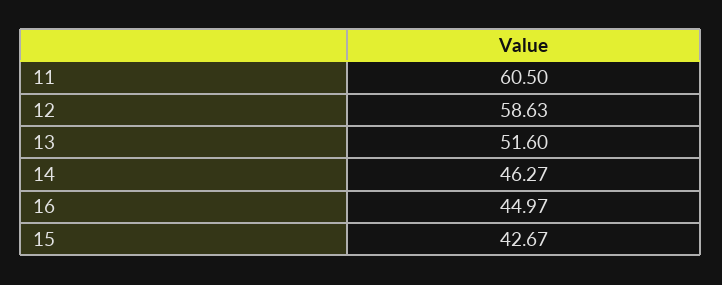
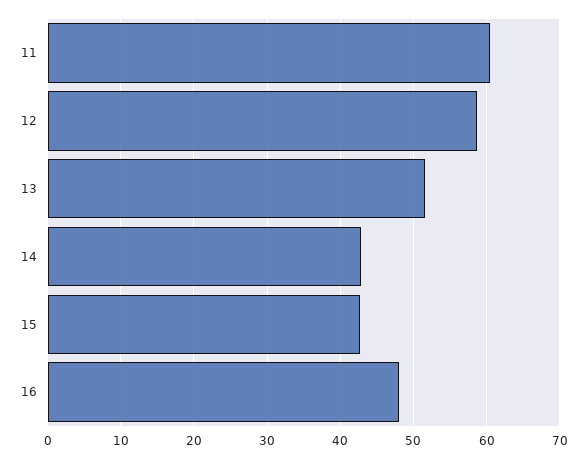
  {
    "11": 60.5,
    "12": 58.63,
    "13": 51.6,
-   "14": 46.27,
+   "14": 43,
-   "16": 44.97,
+   "16": 48,
    "15": 42.67
  }

